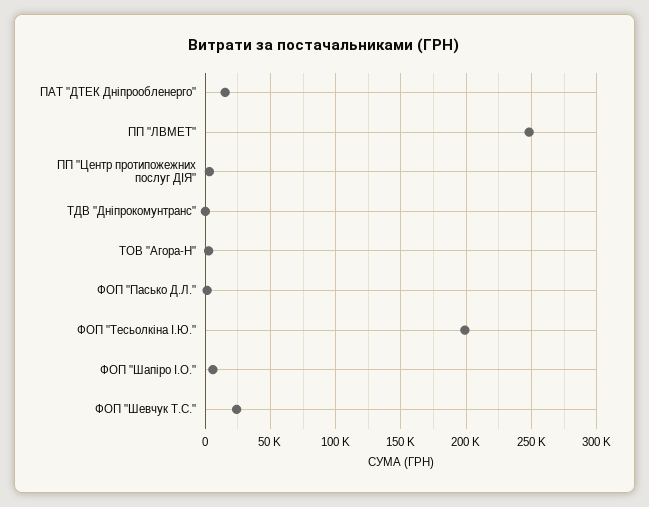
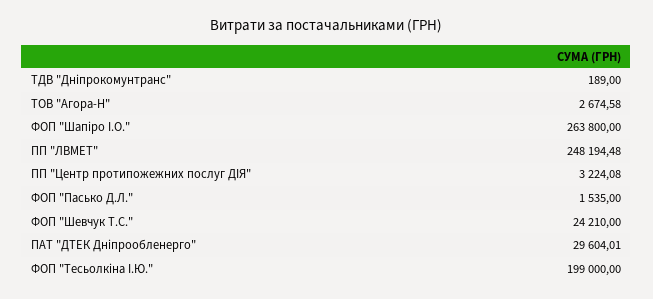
  {
-   "ПАТ \"ДТЕК Дніпрообленерго\"": 15000,
+   "ПАТ \"ДТЕК Дніпрообленерго\"": 29604.01,
    "ПП \"ЛВМЕТ\"": 248194.48,
    "ПП \"Центр протипожежних послуг ДІЯ\"": 3224.08,
    "ТДВ \"Дніпрокомунтранс\"": 189,
    "ТОВ \"Агора-Н\"": 2674.58,
    "ФОП \"Пасько Д.Л.\"": 1535,
    "ФОП \"Тесьолкіна І.Ю.\"": 199000,
-   "ФОП \"Шапіро І.О.\"": 5000,
+   "ФОП \"Шапіро І.О.\"": 263800,
    "ФОП \"Шевчук Т.С.\"": 24210
  }

